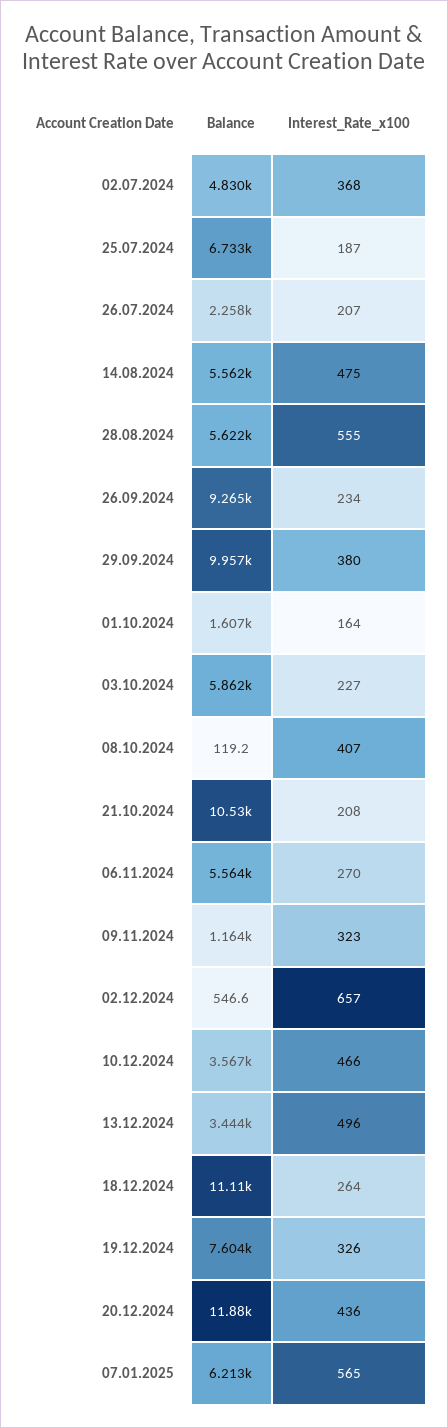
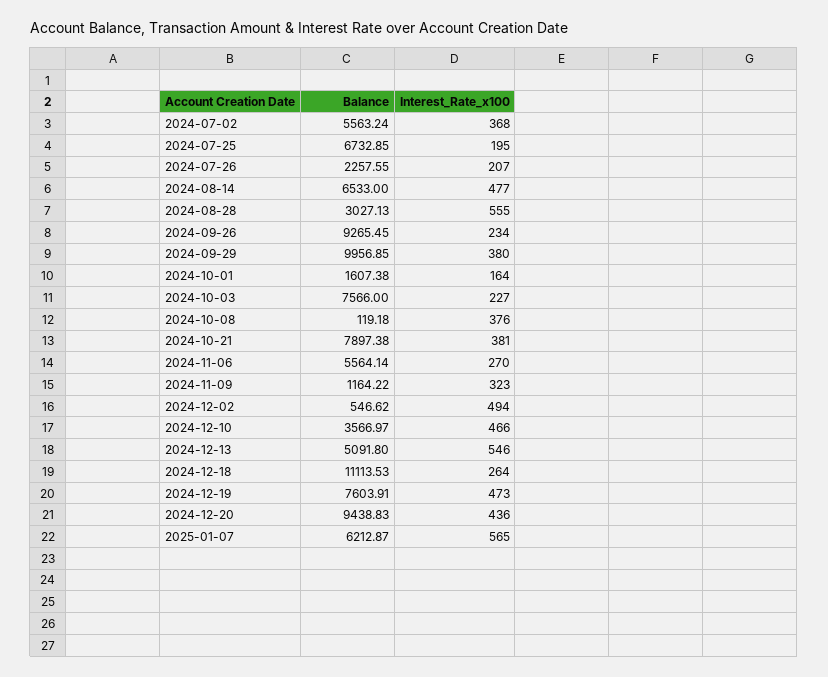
  {
    "Balance": {
-     "02.07.2024": 4830,
+     "02.07.2024": 5563.24,
      "25.07.2024": 6732.85,
      "26.07.2024": 2257.55,
-     "14.08.2024": 5562,
+     "14.08.2024": 6533,
-     "28.08.2024": 5622,
+     "28.08.2024": 3027.13,
      "26.09.2024": 9265.45,
      "29.09.2024": 9956.85,
      "01.10.2024": 1607.38,
-     "03.10.2024": 5862,
+     "03.10.2024": 7566,
      "08.10.2024": 119.18,
-     "21.10.2024": 10530,
+     "21.10.2024": 7897.38,
      "06.11.2024": 5564.14,
      "09.11.2024": 1164.22,
      "02.12.2024": 546.62,
      "10.12.2024": 3566.97,
-     "13.12.2024": 3444,
+     "13.12.2024": 5091.8,
      "18.12.2024": 11113.53,
      "19.12.2024": 7603.91,
-     "20.12.2024": 11880,
+     "20.12.2024": 9438.83,
      "07.01.2025": 6212.87
    },
    "Interest_Rate_x100": {
      "02.07.2024": 368,
-     "25.07.2024": 187,
+     "25.07.2024": 195,
      "26.07.2024": 207,
-     "14.08.2024": 475,
+     "14.08.2024": 477,
      "28.08.2024": 555,
      "26.09.2024": 234,
      "29.09.2024": 380,
      "01.10.2024": 164,
      "03.10.2024": 227,
-     "08.10.2024": 407,
+     "08.10.2024": 376,
-     "21.10.2024": 208,
+     "21.10.2024": 381,
      "06.11.2024": 270,
      "09.11.2024": 323,
-     "02.12.2024": 657,
+     "02.12.2024": 494,
      "10.12.2024": 466,
-     "13.12.2024": 496,
+     "13.12.2024": 546,
      "18.12.2024": 264,
-     "19.12.2024": 326,
+     "19.12.2024": 473,
      "20.12.2024": 436,
      "07.01.2025": 565
    }
  }

